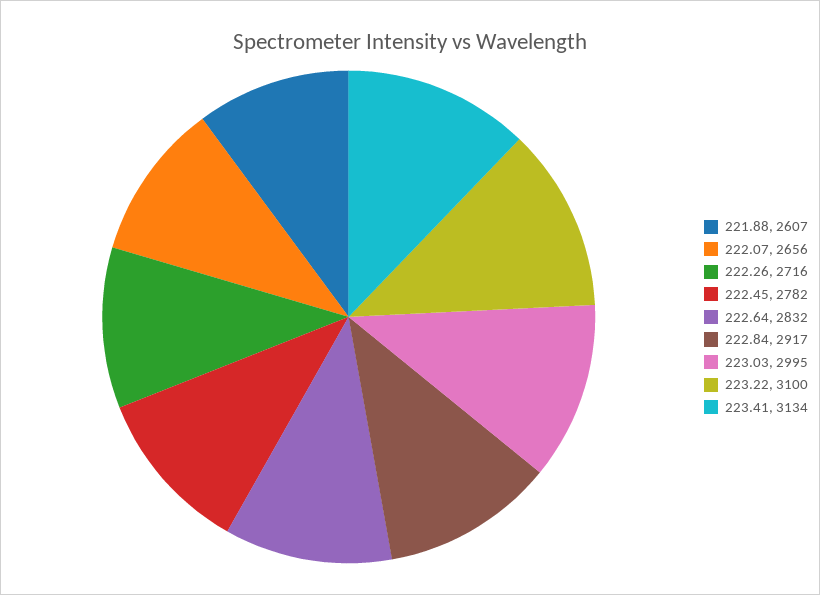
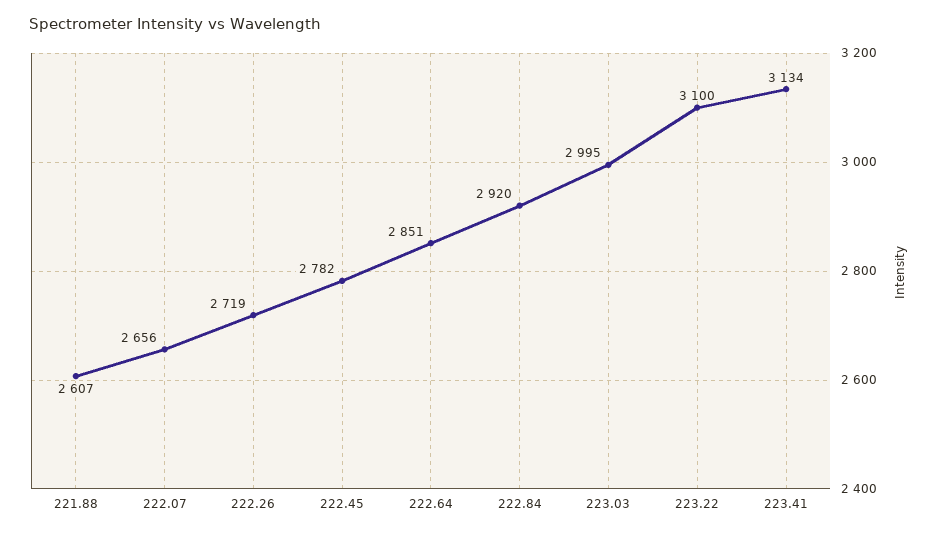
  {
    "221.88": 2607,
    "222.07": 2656,
-   "222.26": 2716,
+   "222.26": 2719,
    "222.45": 2782,
-   "222.64": 2832,
+   "222.64": 2851,
-   "222.84": 2917,
+   "222.84": 2920,
    "223.03": 2995,
    "223.22": 3100,
    "223.41": 3134
  }

